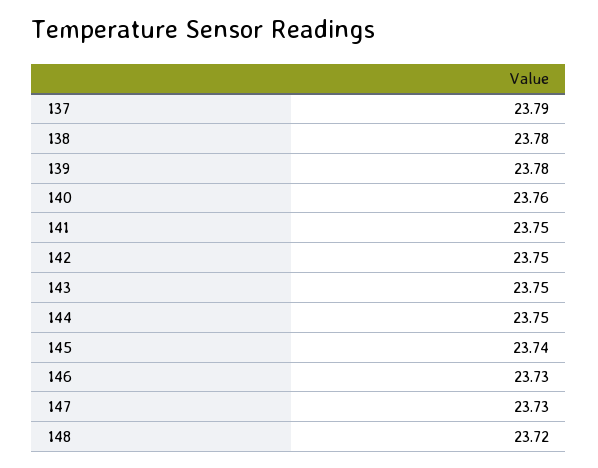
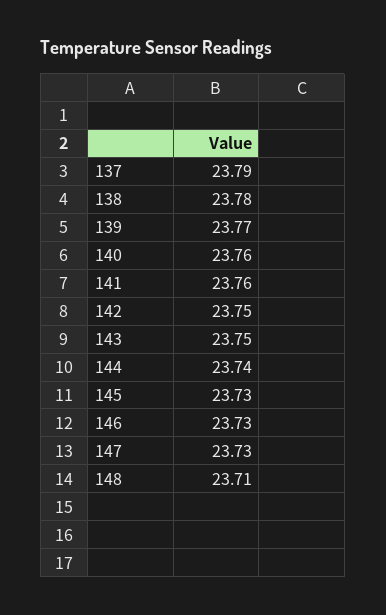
  {
    "137": 23.79,
    "138": 23.78,
-   "139": 23.78,
+   "139": 23.77,
    "140": 23.76,
-   "141": 23.75,
+   "141": 23.76,
    "142": 23.75,
    "143": 23.75,
-   "144": 23.75,
+   "144": 23.74,
-   "145": 23.74,
+   "145": 23.73,
    "146": 23.73,
    "147": 23.73,
-   "148": 23.72
+   "148": 23.71
  }

